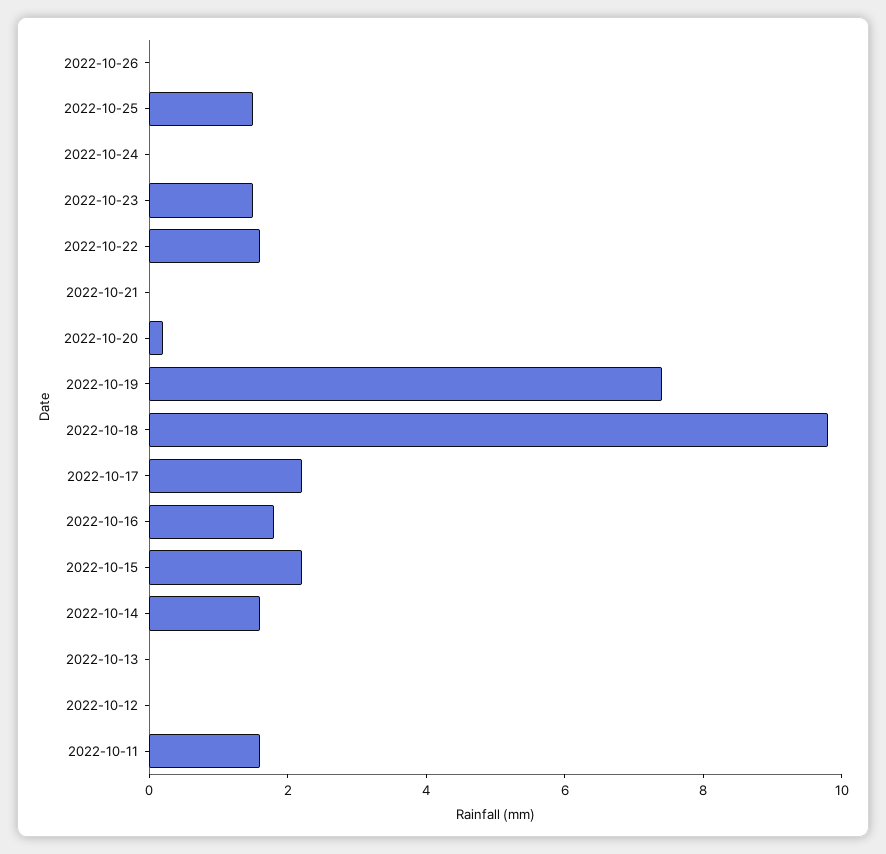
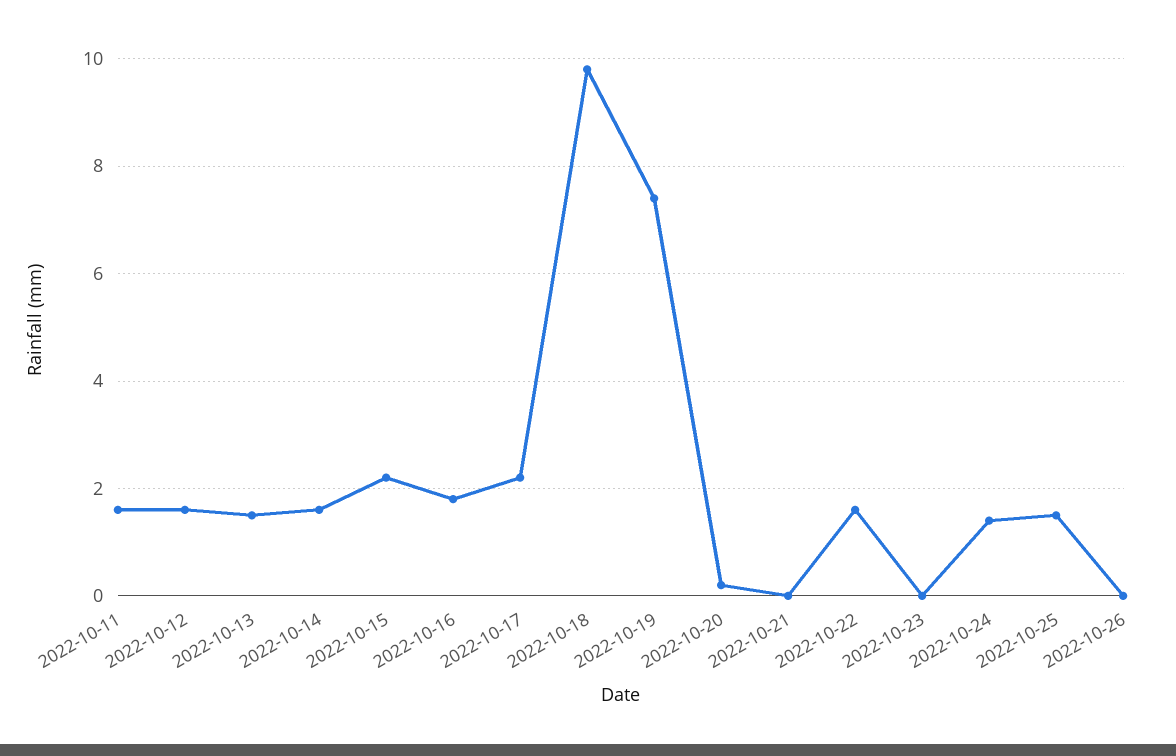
  {
    "2022-10-26": 0,
    "2022-10-25": 1.5,
-   "2022-10-24": 0,
+   "2022-10-24": 1.5,
-   "2022-10-23": 1.5,
+   "2022-10-23": 0,
    "2022-10-22": 1.5,
    "2022-10-21": 0,
    "2022-10-20": 0,
    "2022-10-19": 7.5,
    "2022-10-18": 10,
    "2022-10-17": 2,
    "2022-10-16": 2,
    "2022-10-15": 2,
    "2022-10-14": 1.5,
-   "2022-10-13": 0,
+   "2022-10-13": 1.5,
-   "2022-10-12": 0,
+   "2022-10-12": 1.5,
    "2022-10-11": 1.5
  }

